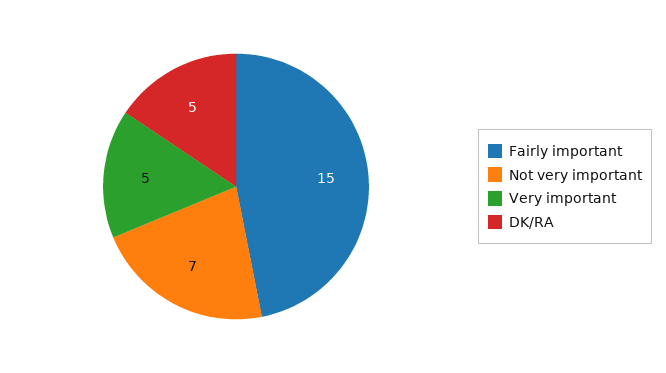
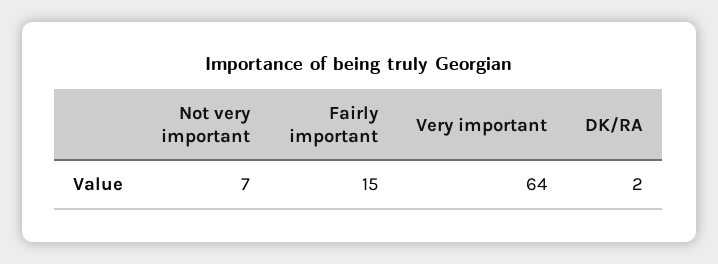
  {
    "Fairly important": 15,
    "Not very important": 7,
-   "Very important": 5,
+   "Very important": 64,
-   "DK/RA": 5
+   "DK/RA": 2
  }

